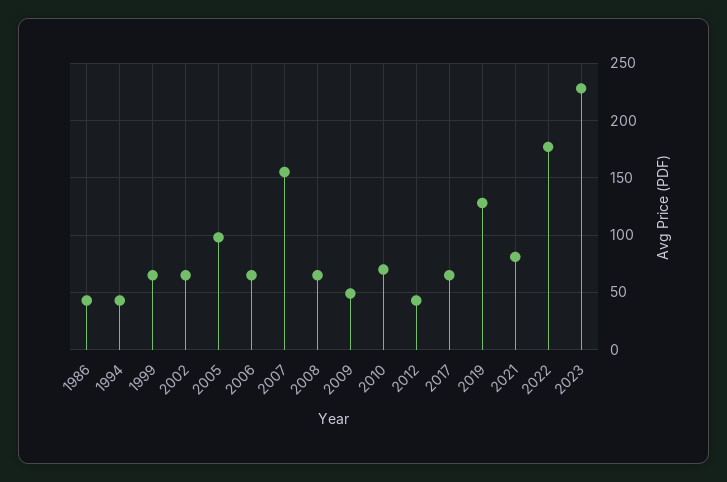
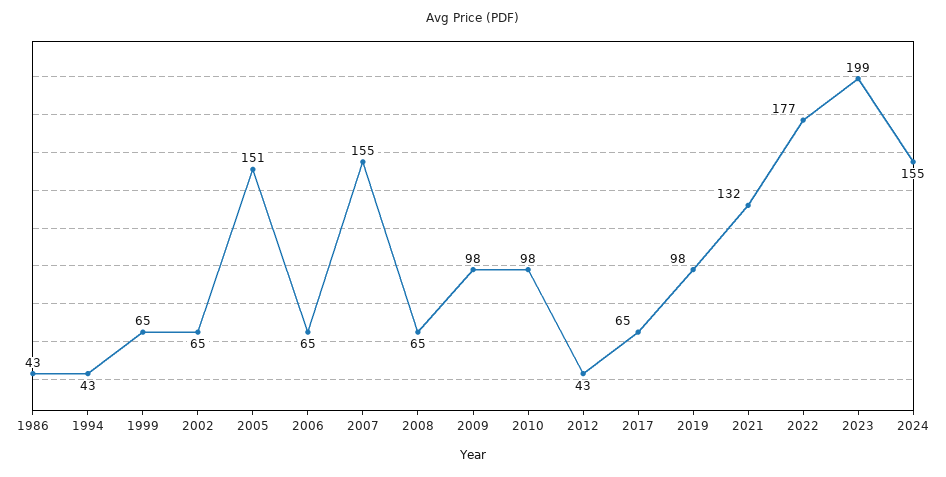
  {
    "1986": 43,
    "1994": 43,
    "1999": 65,
    "2002": 65,
-   "2005": 100,
+   "2005": 151,
    "2006": 65,
    "2007": 155,
    "2008": 65,
-   "2009": 50,
+   "2009": 98,
-   "2010": 70,
+   "2010": 98,
    "2012": 43,
    "2017": 65,
-   "2019": 130,
+   "2019": 98,
-   "2021": 80,
+   "2021": 132,
    "2022": 177,
-   "2023": 230
+   "2023": 199,
+   "2024": 155
  }

